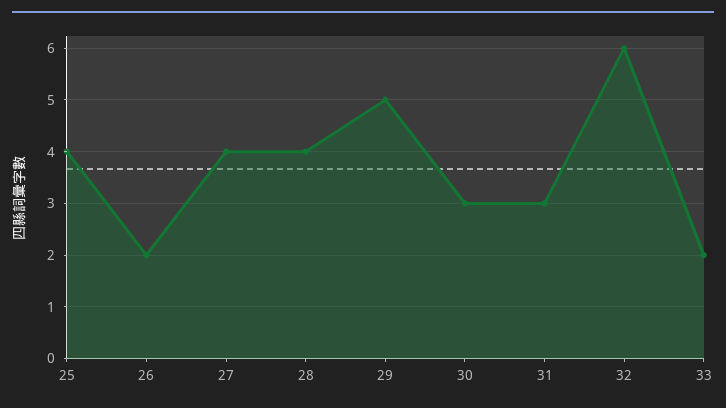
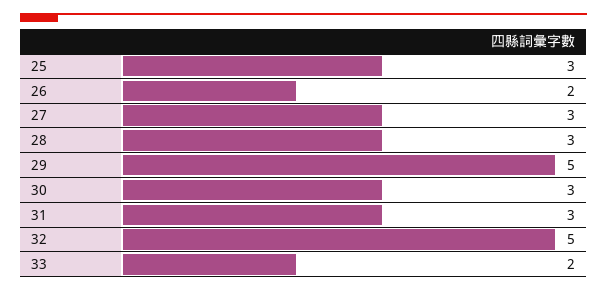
  {
-   "25": 4,
+   "25": 3,
    "26": 2,
-   "27": 4,
+   "27": 3,
-   "28": 4,
+   "28": 3,
    "29": 5,
    "30": 3,
    "31": 3,
-   "32": 6,
+   "32": 5,
    "33": 2
  }

